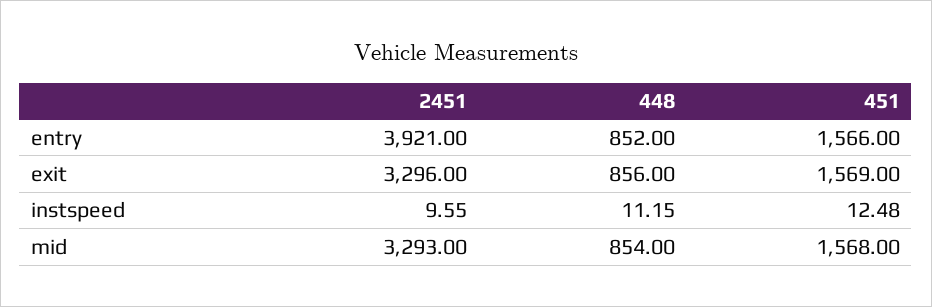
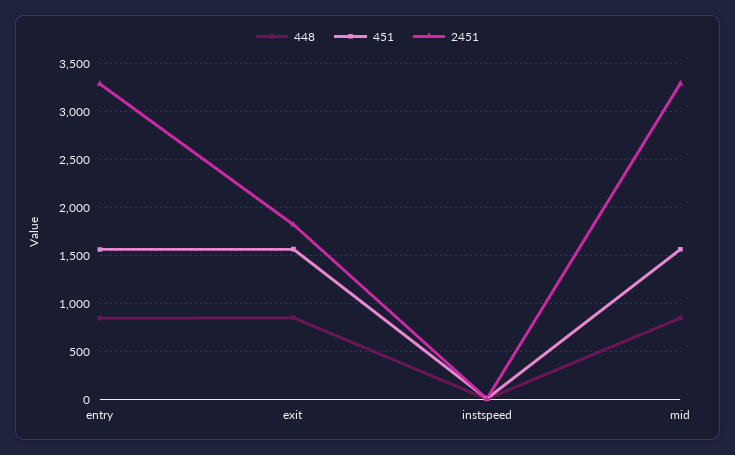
  {
    "2451": {
-     "entry": 3921,
+     "entry": 3300,
-     "exit": 3296,
+     "exit": 1800,
      "instspeed": 9.55,
      "mid": 3293
    },
    "448": {
      "entry": 852,
      "exit": 856,
      "instspeed": 11.15,
      "mid": 854
    },
    "451": {
      "entry": 1566,
      "exit": 1569,
      "instspeed": 12.48,
      "mid": 1568
    }
  }

